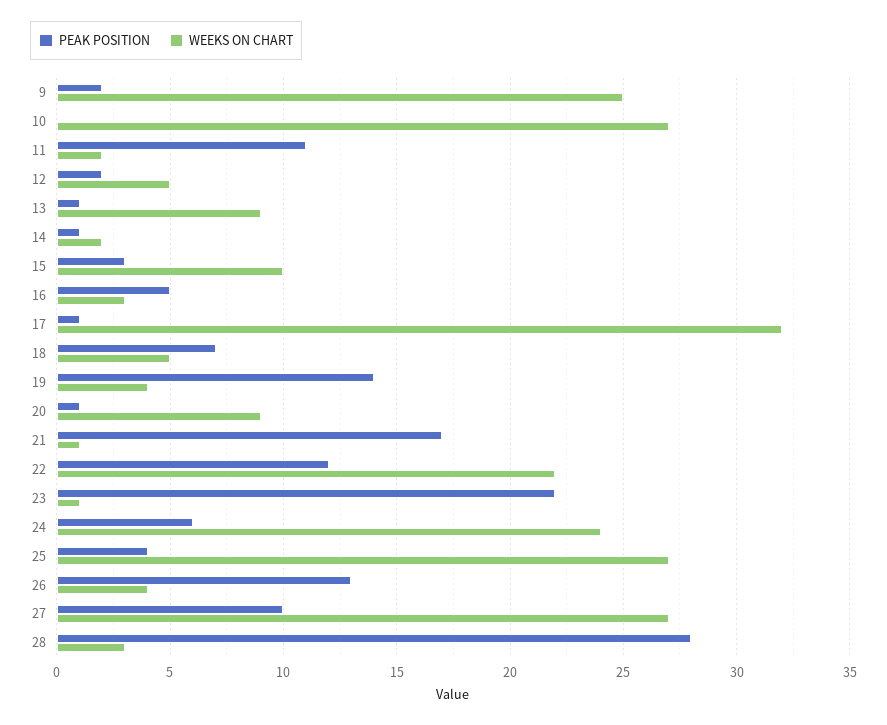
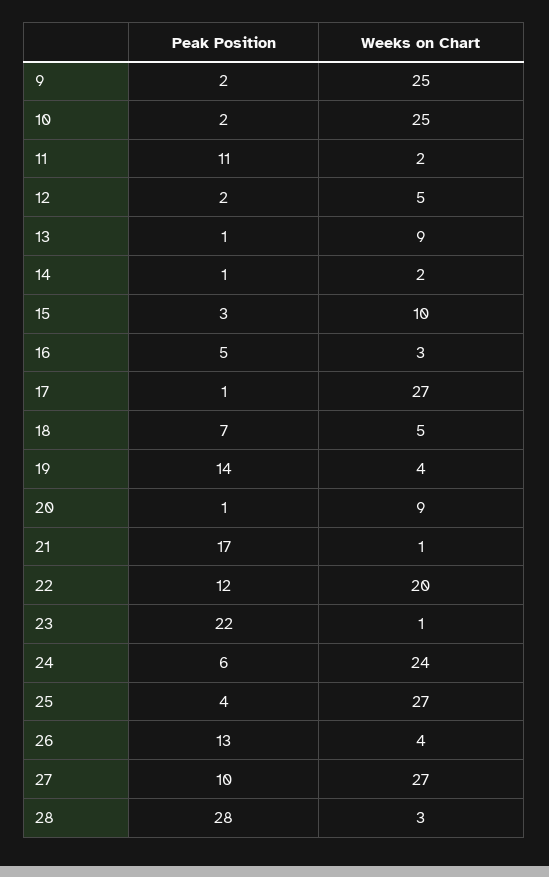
  {
    "PEAK POSITION": {
      "9": 2,
-     "10": 0,
+     "10": 2,
      "11": 11,
      "12": 2,
      "13": 1,
      "14": 1,
      "15": 3,
      "16": 5,
      "17": 1,
      "18": 7,
      "19": 14,
      "20": 1,
      "21": 17,
      "22": 12,
      "23": 22,
      "24": 6,
      "25": 4,
      "26": 13,
      "27": 10,
      "28": 28
    },
    "WEEKS ON CHART": {
      "9": 25,
-     "10": 27,
+     "10": 25,
      "11": 2,
      "12": 5,
      "13": 9,
      "14": 2,
      "15": 10,
      "16": 3,
-     "17": 32,
+     "17": 27,
      "18": 5,
      "19": 4,
      "20": 9,
      "21": 1,
-     "22": 22,
+     "22": 20,
      "23": 1,
      "24": 24,
      "25": 27,
      "26": 4,
      "27": 27,
      "28": 3
    }
  }

